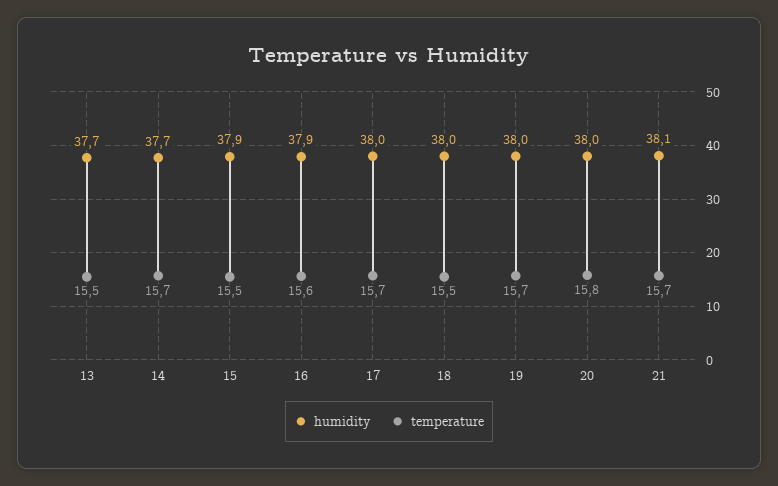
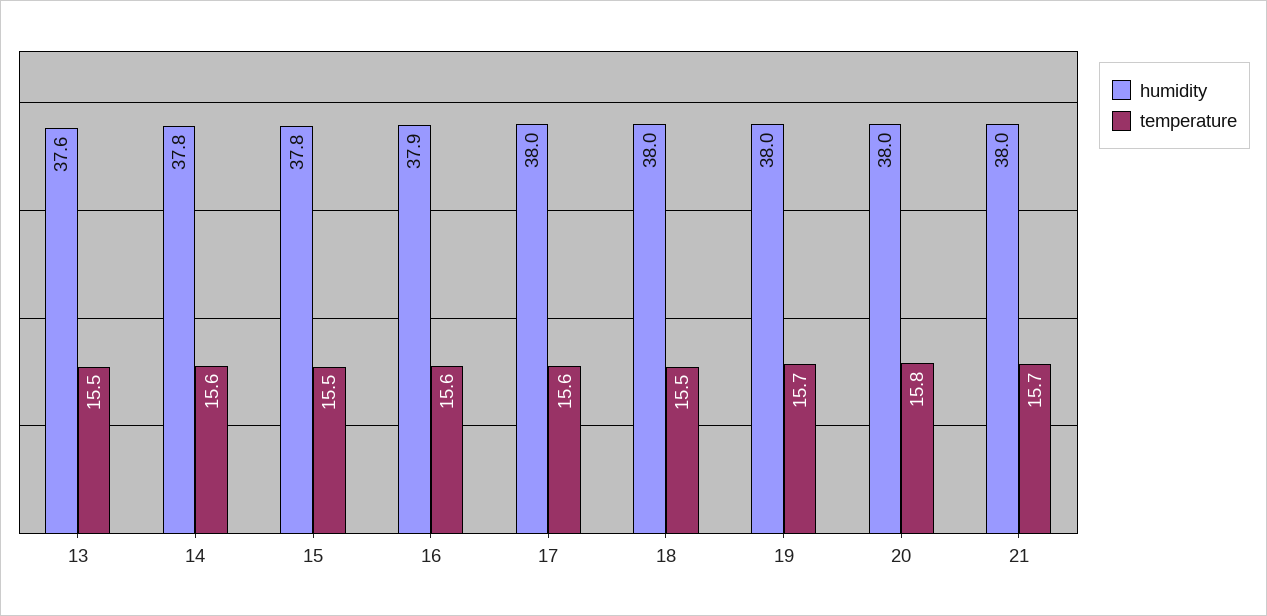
  {
    "humidity": {
-     "13": 37.7,
+     "13": 37.6,
-     "14": 37.7,
+     "14": 37.8,
-     "15": 37.9,
+     "15": 37.8,
      "16": 37.9,
      "17": 38,
      "18": 38,
      "19": 38,
      "20": 38,
-     "21": 38.1
+     "21": 38
    },
    "temperature": {
      "13": 15.5,
-     "14": 15.7,
+     "14": 15.6,
      "15": 15.5,
      "16": 15.6,
-     "17": 15.7,
+     "17": 15.6,
      "18": 15.5,
      "19": 15.7,
      "20": 15.8,
      "21": 15.7
    }
  }

